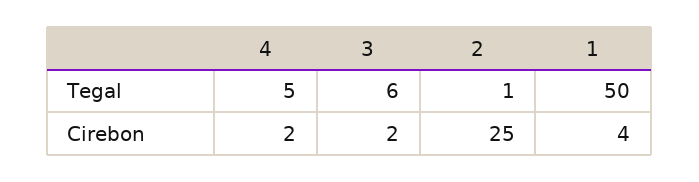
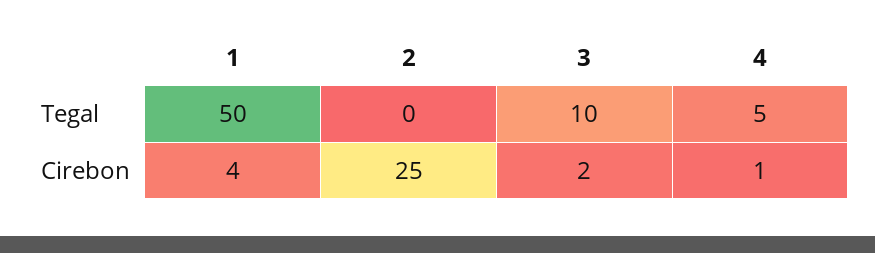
  {
    "4": {
      "Tegal": 5,
-     "Cirebon": 2
+     "Cirebon": 1
    },
    "3": {
-     "Tegal": 6,
+     "Tegal": 10,
      "Cirebon": 2
    },
    "2": {
-     "Tegal": 1,
+     "Tegal": 0,
      "Cirebon": 25
    },
    "1": {
      "Tegal": 50,
      "Cirebon": 4
    }
  }

